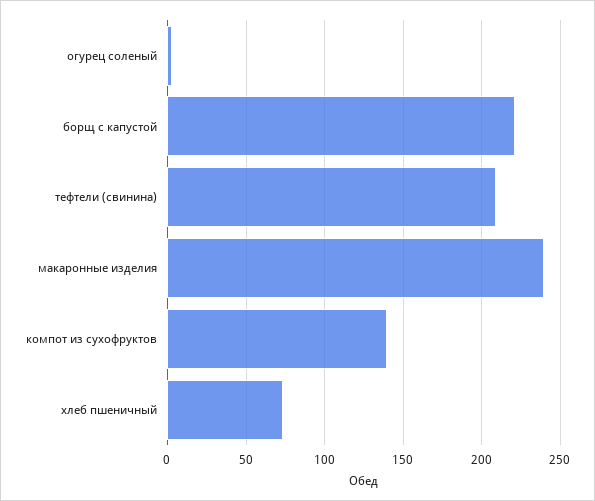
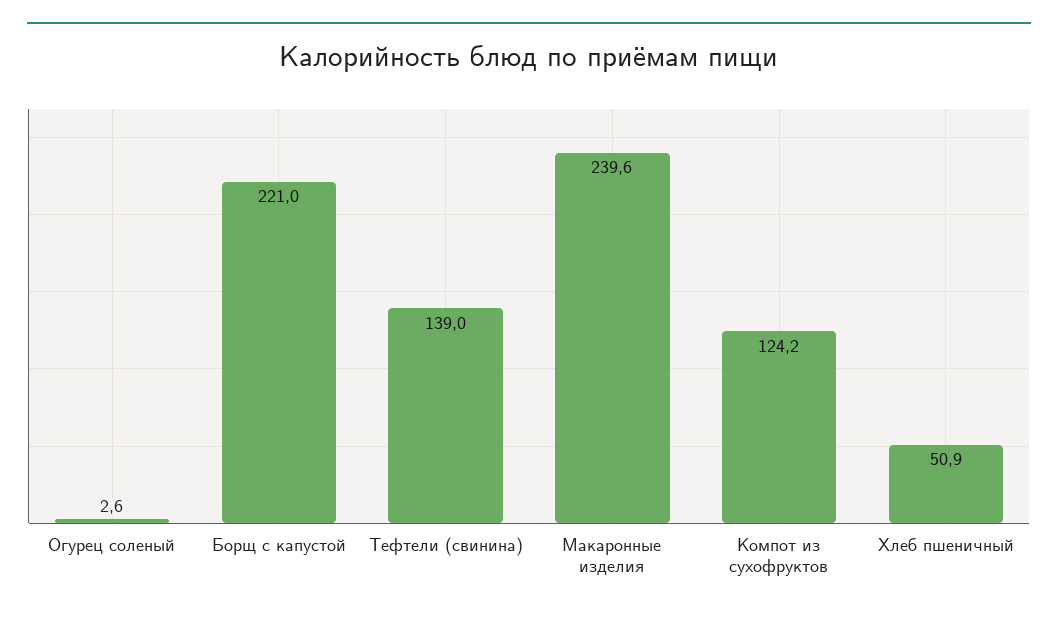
  {
    "огурец соленый": 2.6,
    "борщ с капустой": 221,
-   "тефтели (свинина)": 210,
+   "тефтели (свинина)": 139,
    "макаронные изделия": 239.6,
-   "компот из сухофруктов": 140,
+   "компот из сухофруктов": 124.2,
-   "хлеб пшеничный": 75
+   "хлеб пшеничный": 50.9
  }

